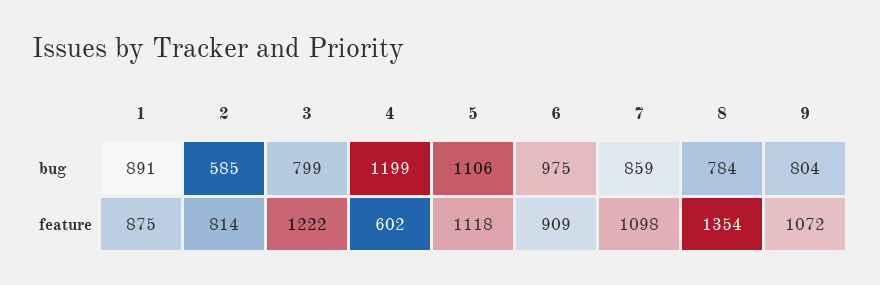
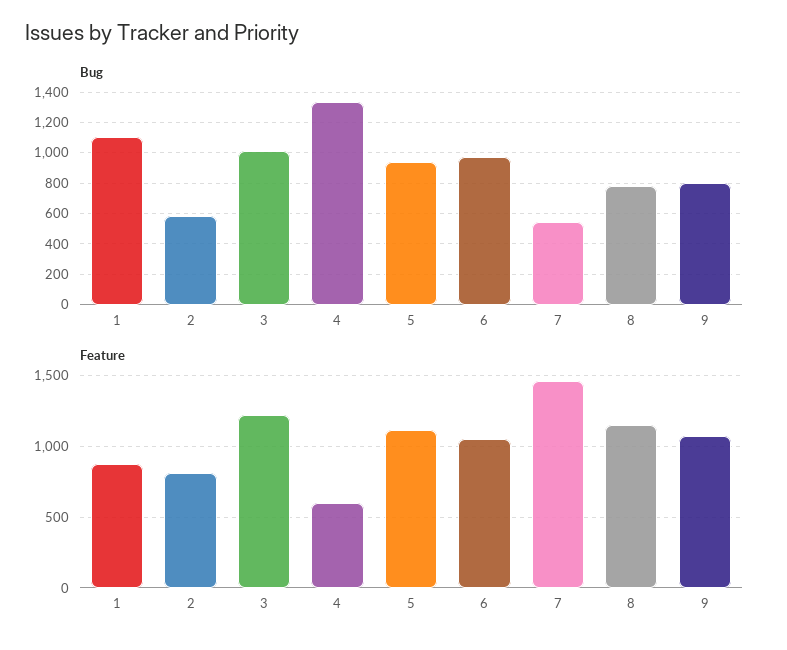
  {
    "bug": {
-     "1": 891,
+     "1": 1100,
      "2": 585,
-     "3": 799,
+     "3": 1000,
-     "4": 1199,
+     "4": 1350,
-     "5": 1106,
+     "5": 950,
      "6": 975,
-     "7": 859,
+     "7": 550,
      "8": 784,
      "9": 804
    },
    "feature": {
      "1": 875,
      "2": 814,
      "3": 1222,
      "4": 602,
      "5": 1118,
-     "6": 909,
+     "6": 1050,
-     "7": 1098,
+     "7": 1450,
-     "8": 1354,
+     "8": 1150,
      "9": 1072
    }
  }

